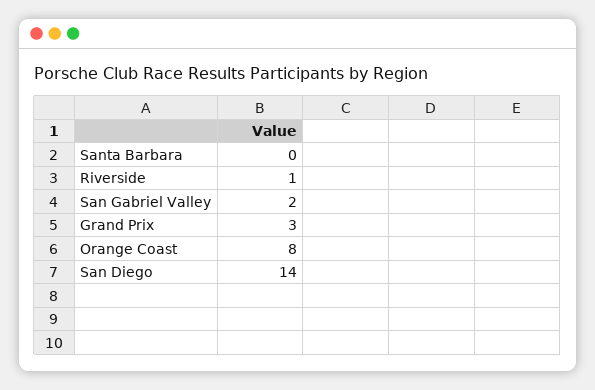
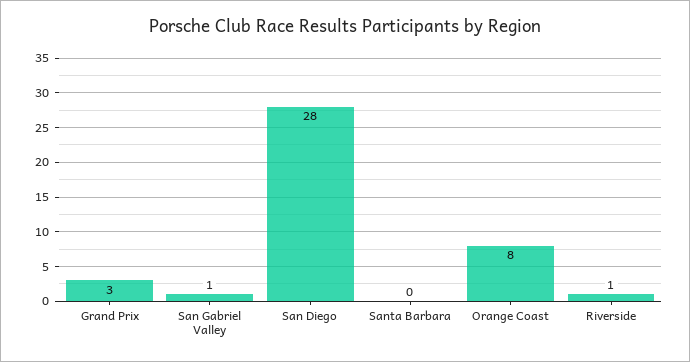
  {
    "Santa Barbara": 0,
    "Riverside": 1,
-   "San Gabriel Valley": 2,
+   "San Gabriel Valley": 1,
    "Grand Prix": 3,
    "Orange Coast": 8,
-   "San Diego": 14
+   "San Diego": 28
  }

